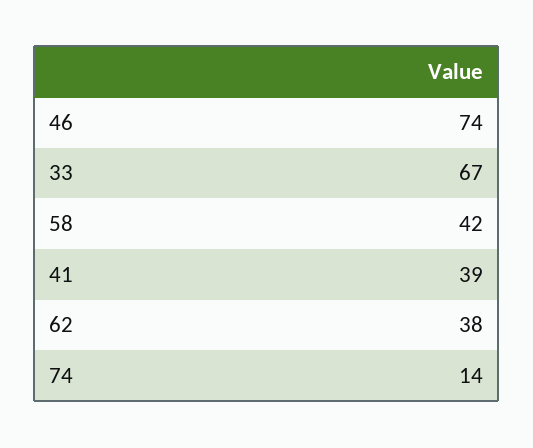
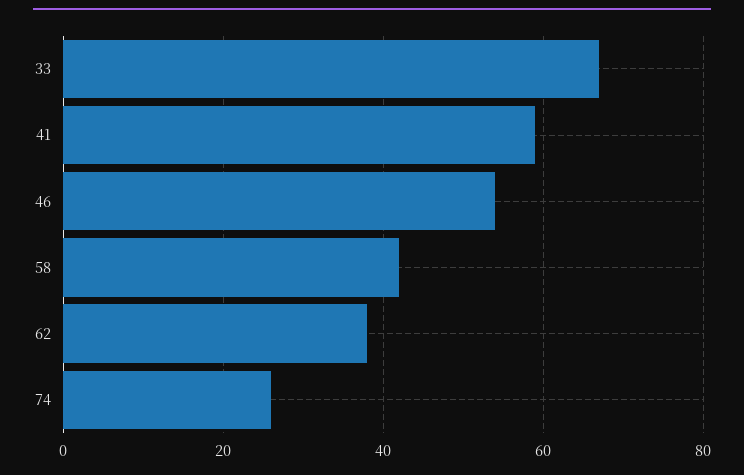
  {
-   "46": 74,
+   "46": 55,
    "33": 67,
    "58": 42,
-   "41": 39,
+   "41": 60,
    "62": 38,
-   "74": 14
+   "74": 25
  }

